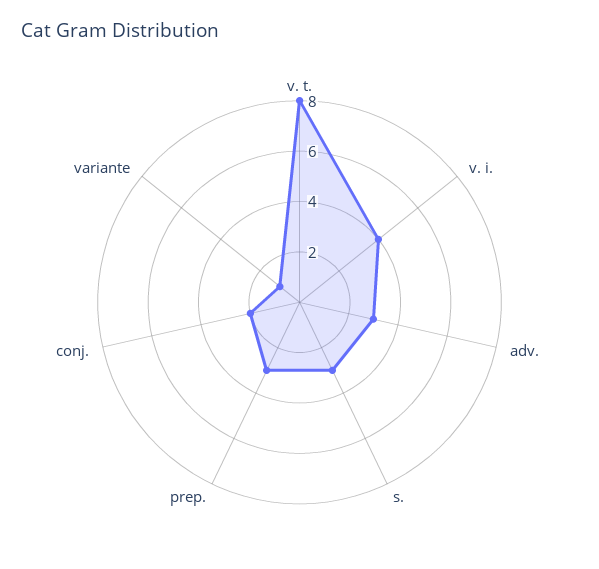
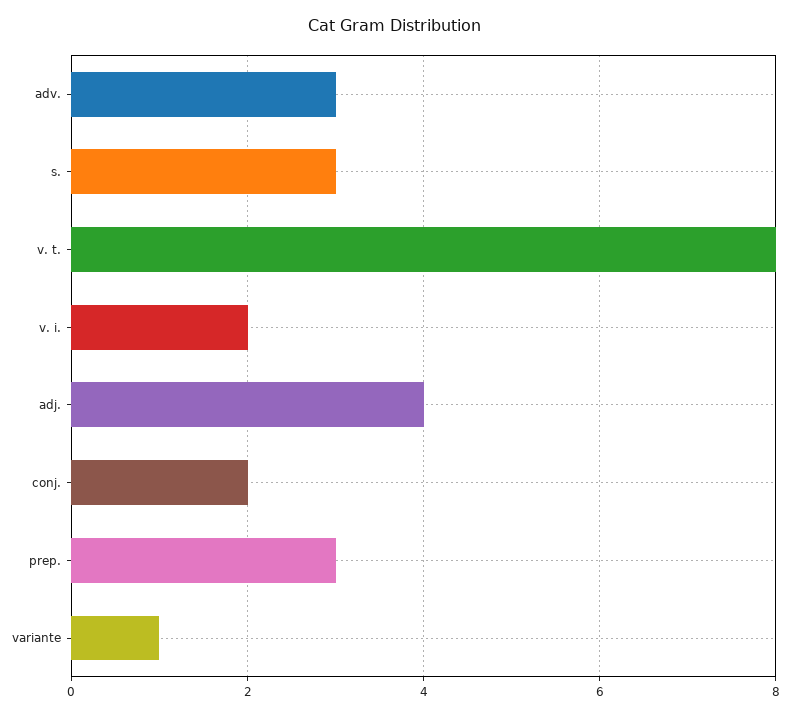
  {
    "v. t.": 8,
-   "v. i.": 4,
+   "v. i.": 2,
    "adv.": 3,
    "s.": 3,
    "prep.": 3,
    "conj.": 2,
-   "variante": 1
+   "variante": 1,
+   "adj.": 4
  }

